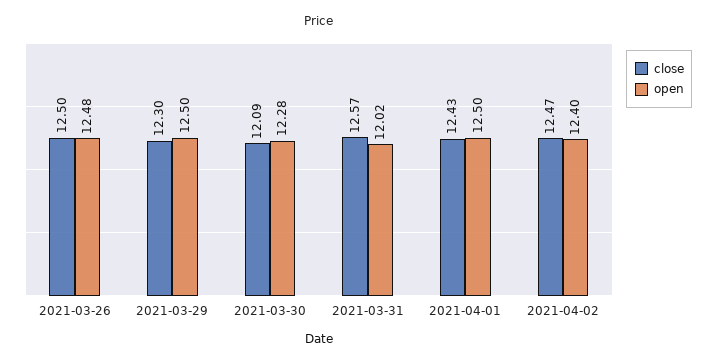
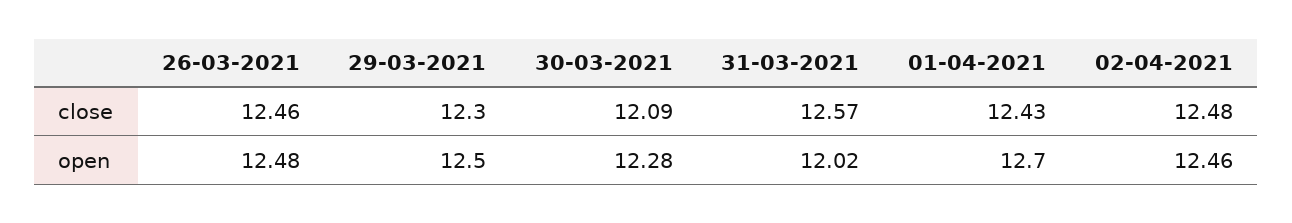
  {
    "close": {
-     "2021-03-26": 12.5,
+     "2021-03-26": 12.46,
      "2021-03-29": 12.3,
      "2021-03-30": 12.09,
      "2021-03-31": 12.57,
      "2021-04-01": 12.43,
-     "2021-04-02": 12.47
+     "2021-04-02": 12.48
    },
    "open": {
      "2021-03-26": 12.48,
      "2021-03-29": 12.5,
      "2021-03-30": 12.28,
      "2021-03-31": 12.02,
-     "2021-04-01": 12.5,
+     "2021-04-01": 12.7,
-     "2021-04-02": 12.4
+     "2021-04-02": 12.46
    }
  }

